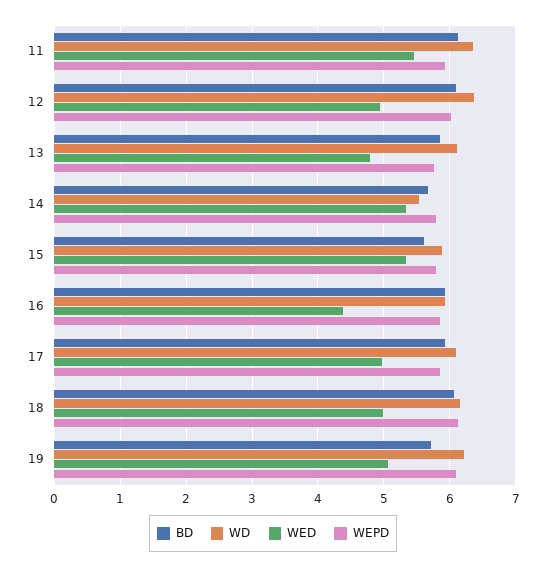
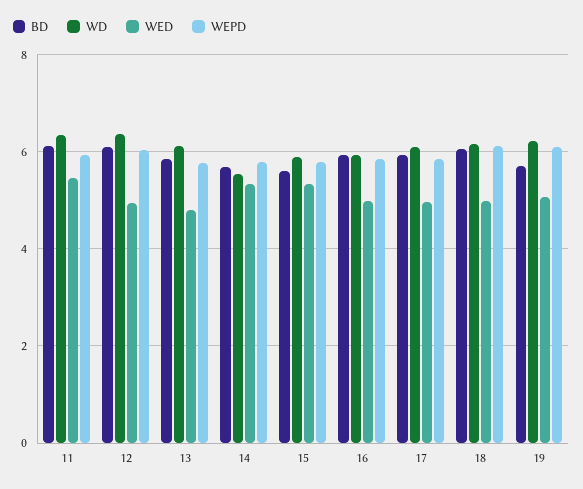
  {
    "BD": {
      "11": 6.1,
      "12": 6.1,
      "13": 5.9,
      "14": 5.7,
      "15": 5.6,
      "16": 5.9,
      "17": 5.9,
      "18": 6.1,
      "19": 5.7
    },
    "WD": {
      "11": 6.3,
      "12": 6.4,
      "13": 6.1,
      "14": 5.5,
      "15": 5.9,
      "16": 5.9,
      "17": 6.1,
      "18": 6.2,
      "19": 6.2
    },
    "WED": {
      "11": 5.5,
      "12": 4.9,
      "13": 4.8,
      "14": 5.3,
      "15": 5.3,
-     "16": 4.4,
+     "16": 5,
      "17": 5,
      "18": 5,
      "19": 5.1
    },
    "WEPD": {
      "11": 5.9,
      "12": 6,
      "13": 5.8,
      "14": 5.8,
      "15": 5.8,
      "16": 5.9,
      "17": 5.9,
      "18": 6.1,
      "19": 6.1
    }
  }

